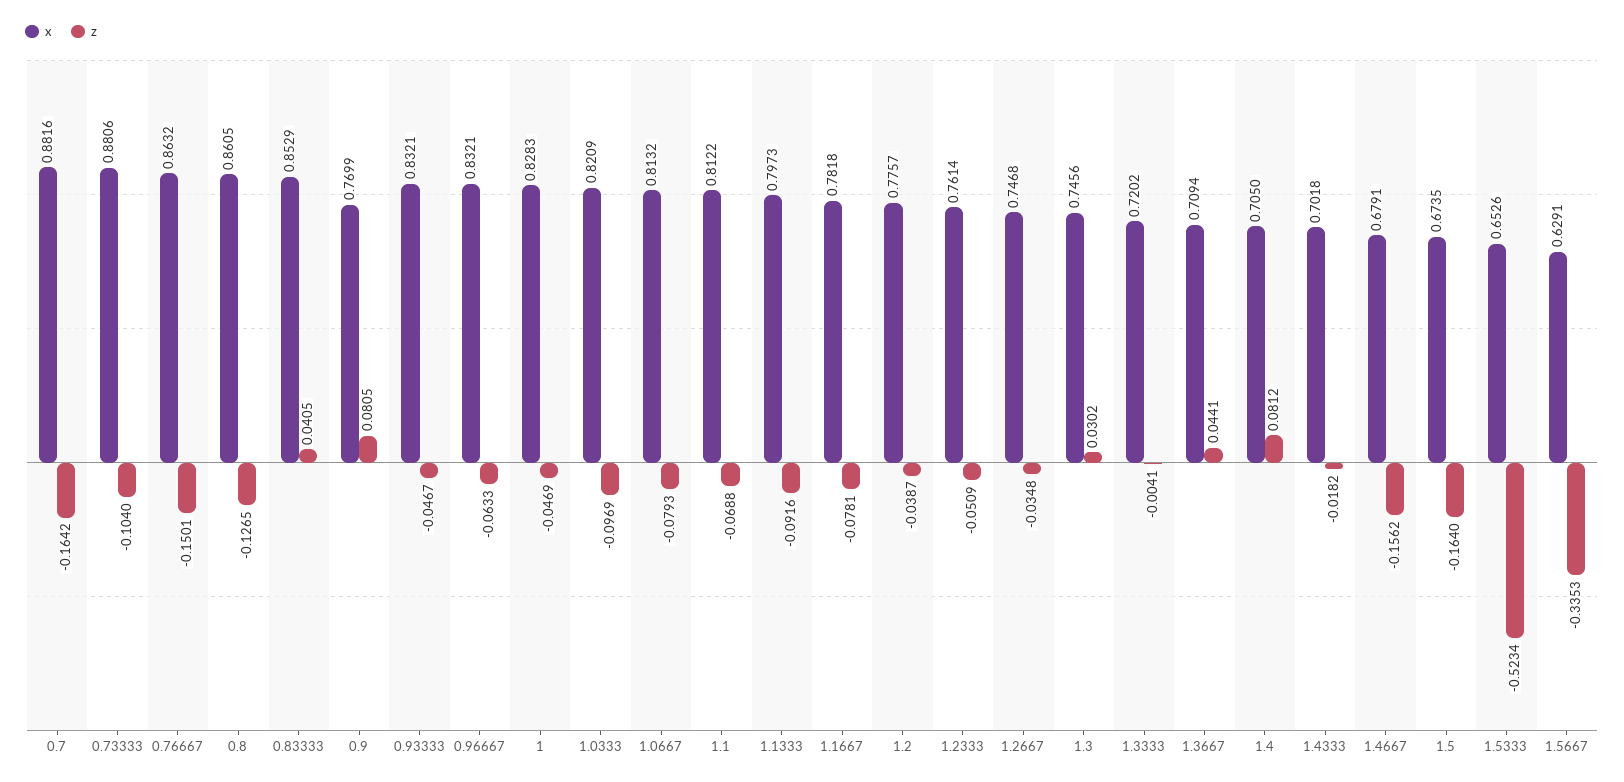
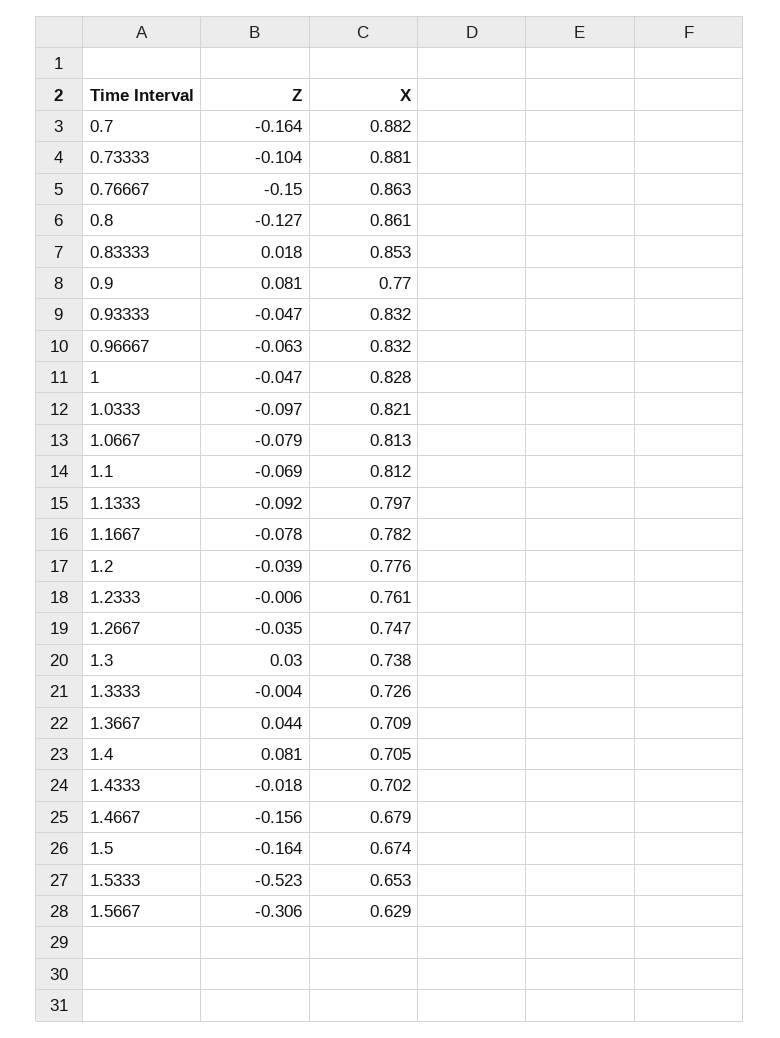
  {
    "x": {
      "0.7": 0.8816,
      "0.73333": 0.8806,
      "0.76667": 0.8632,
      "0.8": 0.8605,
      "0.83333": 0.8529,
      "0.9": 0.7699,
      "0.93333": 0.8321,
      "0.96667": 0.8321,
      "1": 0.8283,
      "1.0333": 0.8209,
      "1.0667": 0.8132,
      "1.1": 0.8122,
      "1.1333": 0.7973,
      "1.1667": 0.7818,
      "1.2": 0.7757,
      "1.2333": 0.7614,
      "1.2667": 0.7468,
-     "1.3": 0.7456,
+     "1.3": 0.738,
-     "1.3333": 0.7202,
+     "1.3333": 0.726,
      "1.3667": 0.7094,
      "1.4": 0.705,
      "1.4333": 0.7018,
      "1.4667": 0.6791,
      "1.5": 0.6735,
      "1.5333": 0.6526,
      "1.5667": 0.6291
    },
    "z": {
      "0.7": -0.1642,
      "0.73333": -0.104,
      "0.76667": -0.1501,
      "0.8": -0.1265,
-     "0.83333": 0.0405,
+     "0.83333": 0.018,
      "0.9": 0.0805,
      "0.93333": -0.0467,
      "0.96667": -0.0633,
      "1": -0.0469,
      "1.0333": -0.0969,
      "1.0667": -0.0793,
      "1.1": -0.0688,
      "1.1333": -0.0916,
      "1.1667": -0.0781,
      "1.2": -0.0387,
-     "1.2333": -0.0509,
+     "1.2333": -0.006,
      "1.2667": -0.0348,
      "1.3": 0.0302,
      "1.3333": -0.0041,
      "1.3667": 0.0441,
      "1.4": 0.0812,
      "1.4333": -0.0182,
      "1.4667": -0.1562,
      "1.5": -0.164,
      "1.5333": -0.5234,
-     "1.5667": -0.3353
+     "1.5667": -0.306
    }
  }

